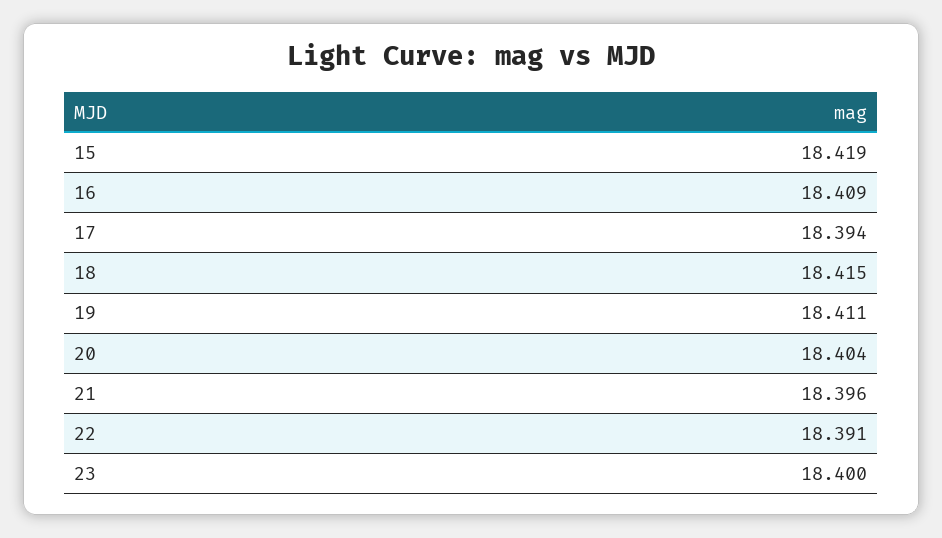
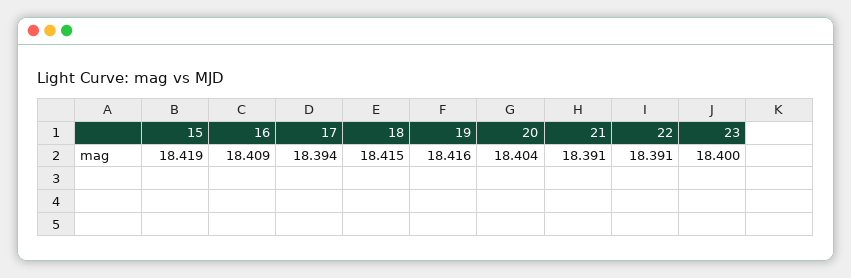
  {
    "15": 18.419,
    "16": 18.409,
    "17": 18.394,
    "18": 18.415,
-   "19": 18.411,
+   "19": 18.416,
    "20": 18.404,
-   "21": 18.396,
+   "21": 18.391,
    "22": 18.391,
    "23": 18.4
  }

